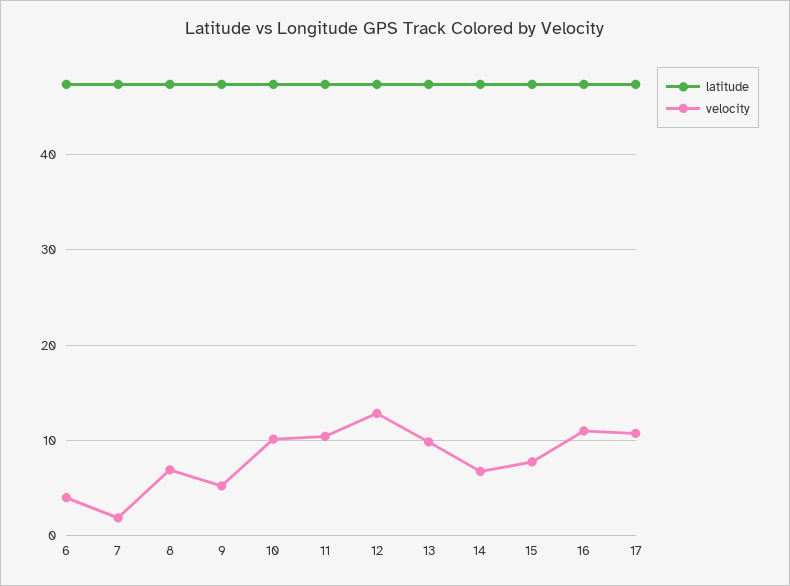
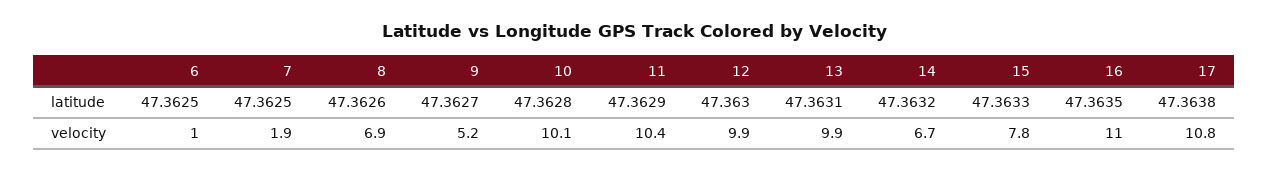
  {
    "latitude": {
      "6": 47.3625,
      "7": 47.3625,
      "8": 47.3626,
      "9": 47.3627,
      "10": 47.3628,
      "11": 47.3629,
      "12": 47.363,
      "13": 47.3631,
      "14": 47.3632,
      "15": 47.3633,
      "16": 47.3635,
      "17": 47.3638
    },
    "velocity": {
-     "6": 4,
+     "6": 1,
      "7": 1.9,
      "8": 6.9,
      "9": 5.2,
      "10": 10.1,
      "11": 10.4,
-     "12": 13,
+     "12": 9.9,
      "13": 9.9,
      "14": 6.7,
      "15": 7.8,
      "16": 11,
      "17": 10.8
    }
  }

